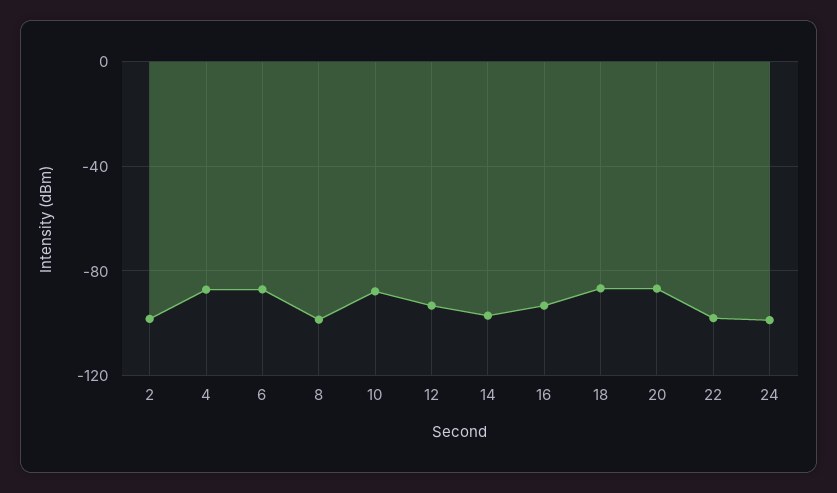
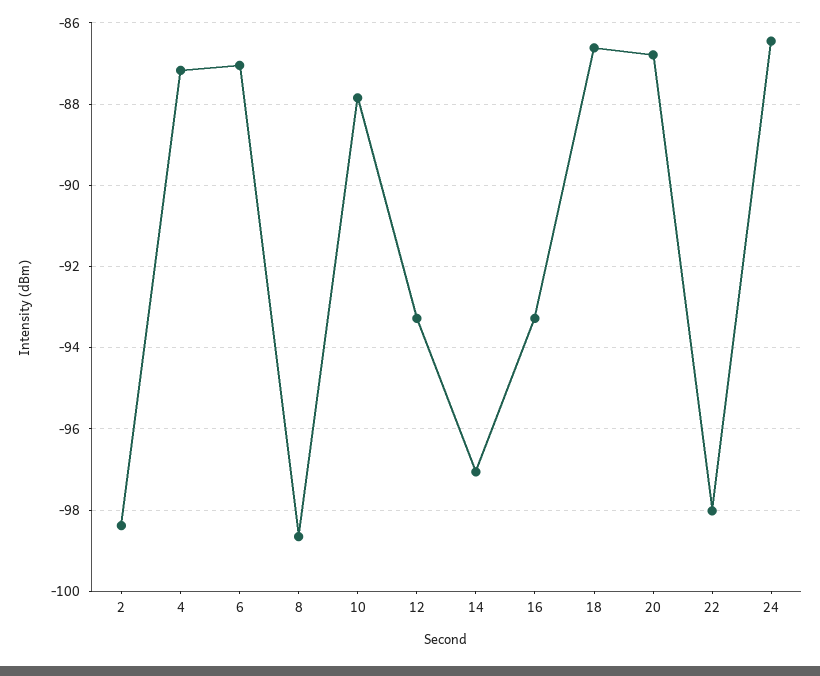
  {
    "2": -98.4,
    "4": -87.2,
    "6": -87,
    "8": -98.6,
    "10": -87.8,
    "12": -93.2,
    "14": -97,
    "16": -93.2,
    "18": -86.6,
    "20": -86.8,
    "22": -98,
-   "24": -100
+   "24": -86.4
  }

